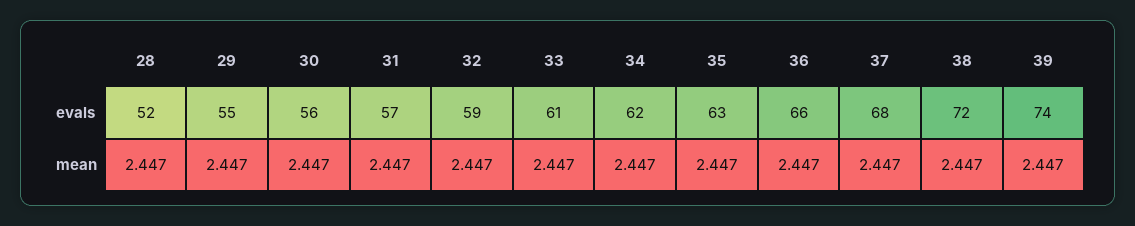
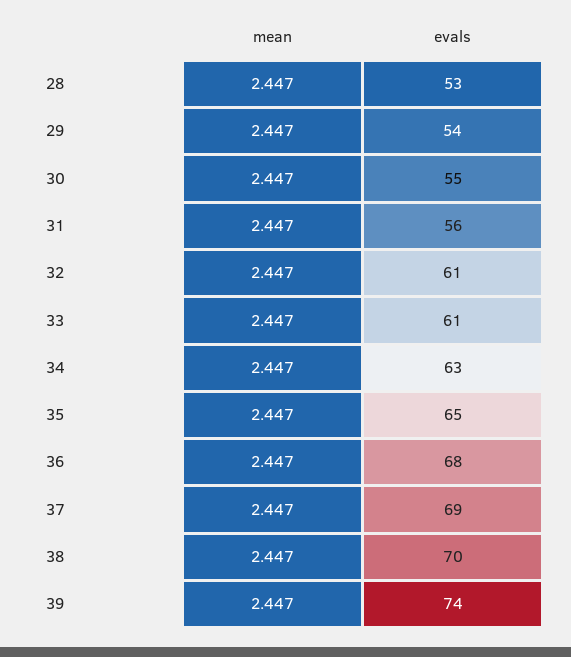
  {
    "28": {
-     "evals": 52,
+     "evals": 53,
      "mean": 2.447
    },
    "29": {
-     "evals": 55,
+     "evals": 54,
      "mean": 2.447
    },
    "30": {
-     "evals": 56,
+     "evals": 55,
      "mean": 2.447
    },
    "31": {
-     "evals": 57,
+     "evals": 56,
      "mean": 2.447
    },
    "32": {
-     "evals": 59,
+     "evals": 61,
      "mean": 2.447
    },
    "33": {
      "evals": 61,
      "mean": 2.447
    },
    "34": {
-     "evals": 62,
+     "evals": 63,
      "mean": 2.447
    },
    "35": {
-     "evals": 63,
+     "evals": 65,
      "mean": 2.447
    },
    "36": {
-     "evals": 66,
+     "evals": 68,
      "mean": 2.447
    },
    "37": {
-     "evals": 68,
+     "evals": 69,
      "mean": 2.447
    },
    "38": {
-     "evals": 72,
+     "evals": 70,
      "mean": 2.447
    },
    "39": {
      "evals": 74,
      "mean": 2.447
    }
  }

